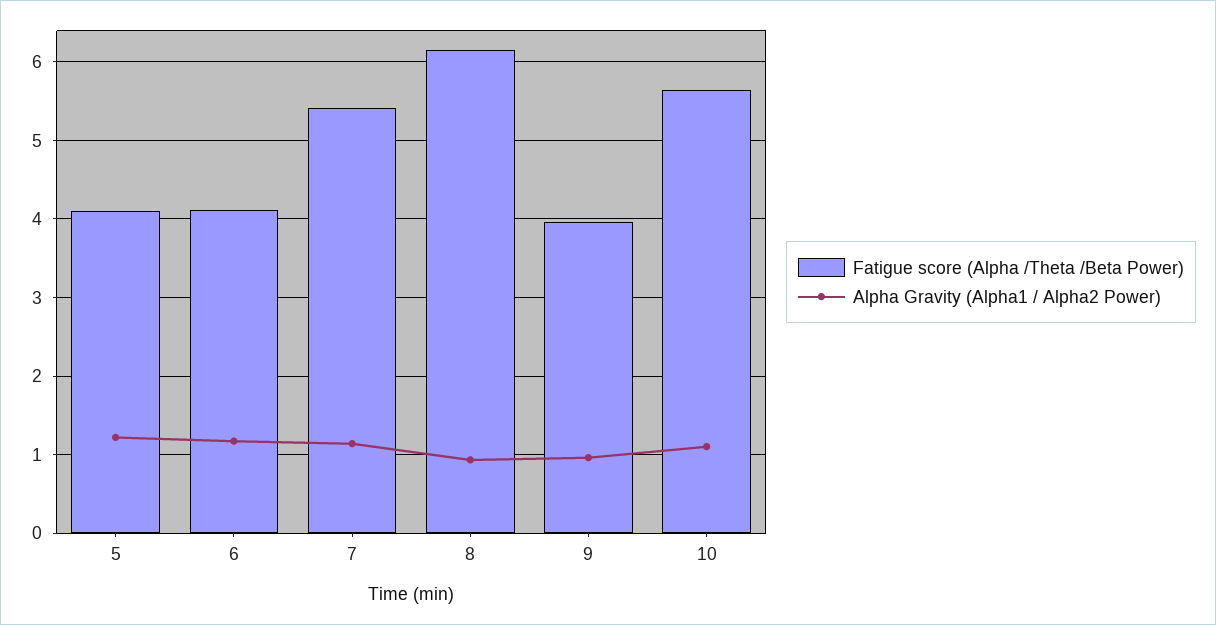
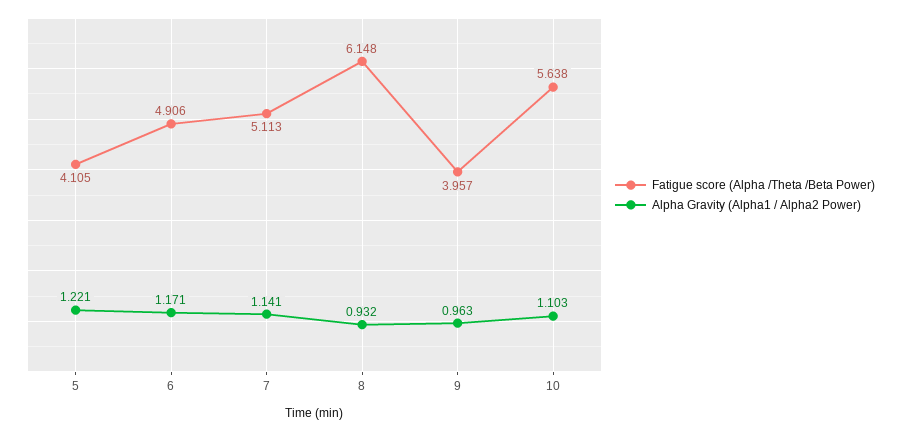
  {
    "Fatigue score (Alpha /Theta /Beta Power)": {
      "5": 4.105,
-     "6": 4.1,
+     "6": 4.906,
-     "7": 5.4,
+     "7": 5.113,
      "8": 6.148,
      "9": 3.957,
      "10": 5.638
    },
    "Alpha Gravity (Alpha1 / Alpha2 Power)": {
      "5": 1.221,
      "6": 1.171,
      "7": 1.141,
      "8": 0.932,
      "9": 0.963,
      "10": 1.103
    }
  }

